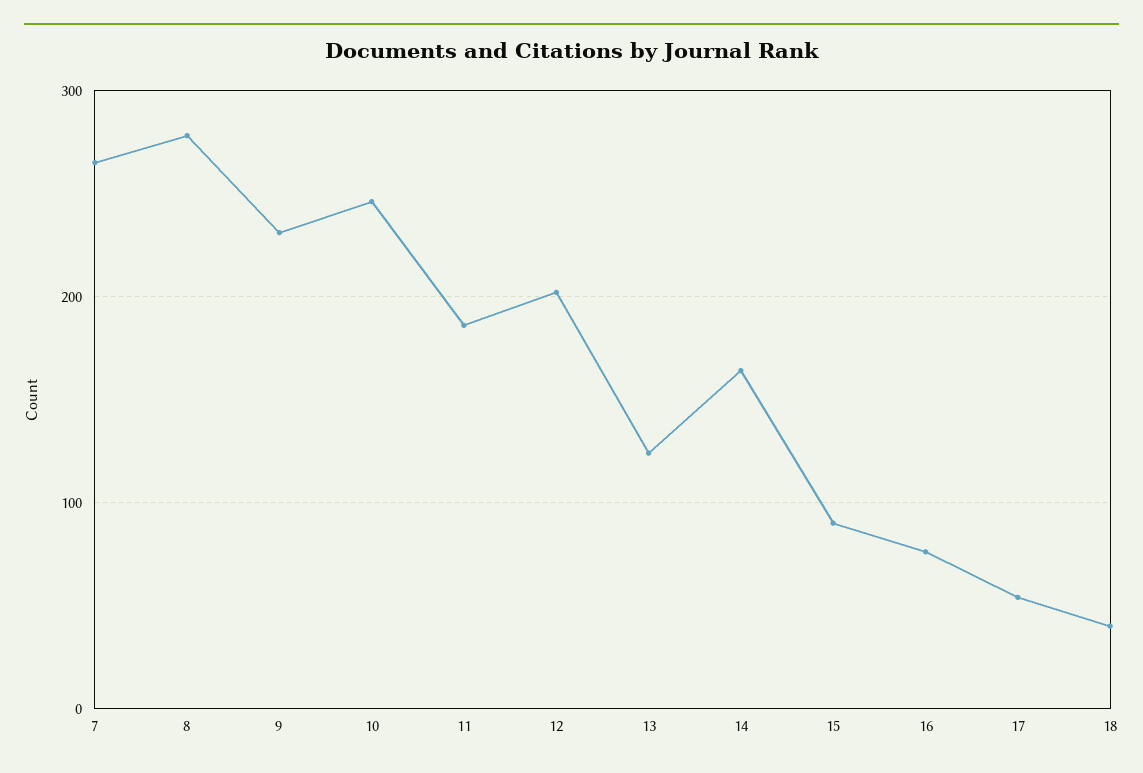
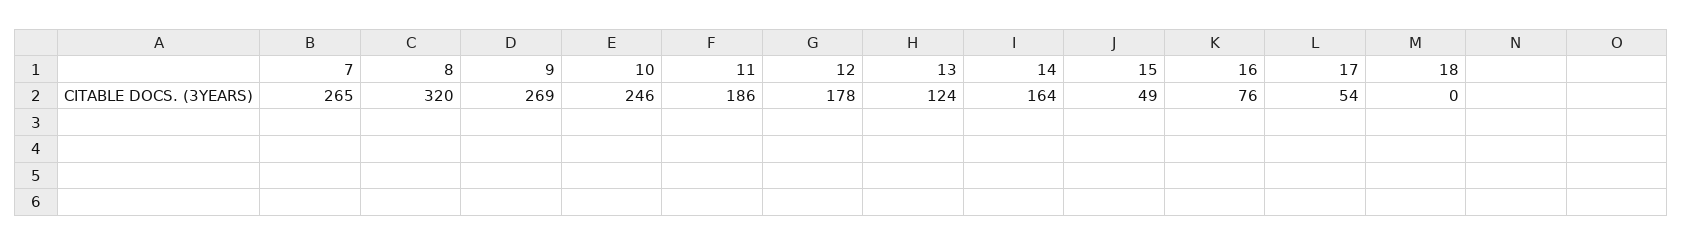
  {
    "7": 265,
-   "8": 280,
+   "8": 320,
-   "9": 230,
+   "9": 269,
    "10": 246,
    "11": 186,
-   "12": 200,
+   "12": 178,
    "13": 124,
    "14": 164,
-   "15": 90,
+   "15": 49,
    "16": 76,
    "17": 54,
-   "18": 40
+   "18": 0
  }

